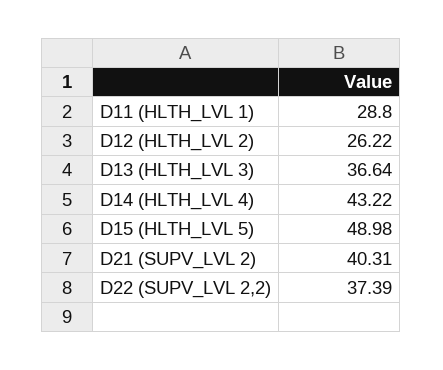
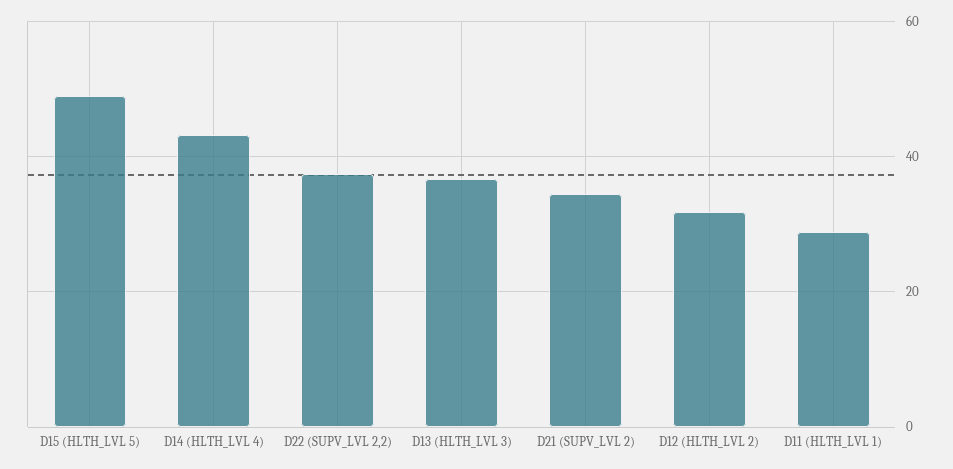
  {
    "D11 (HLTH_LVL 1)": 28.8,
-   "D12 (HLTH_LVL 2)": 26.22,
+   "D12 (HLTH_LVL 2)": 32,
    "D13 (HLTH_LVL 3)": 36.64,
    "D14 (HLTH_LVL 4)": 43.22,
    "D15 (HLTH_LVL 5)": 48.98,
-   "D21 (SUPV_LVL 2)": 40.31,
+   "D21 (SUPV_LVL 2)": 34,
    "D22 (SUPV_LVL 2,2)": 37.39
  }

